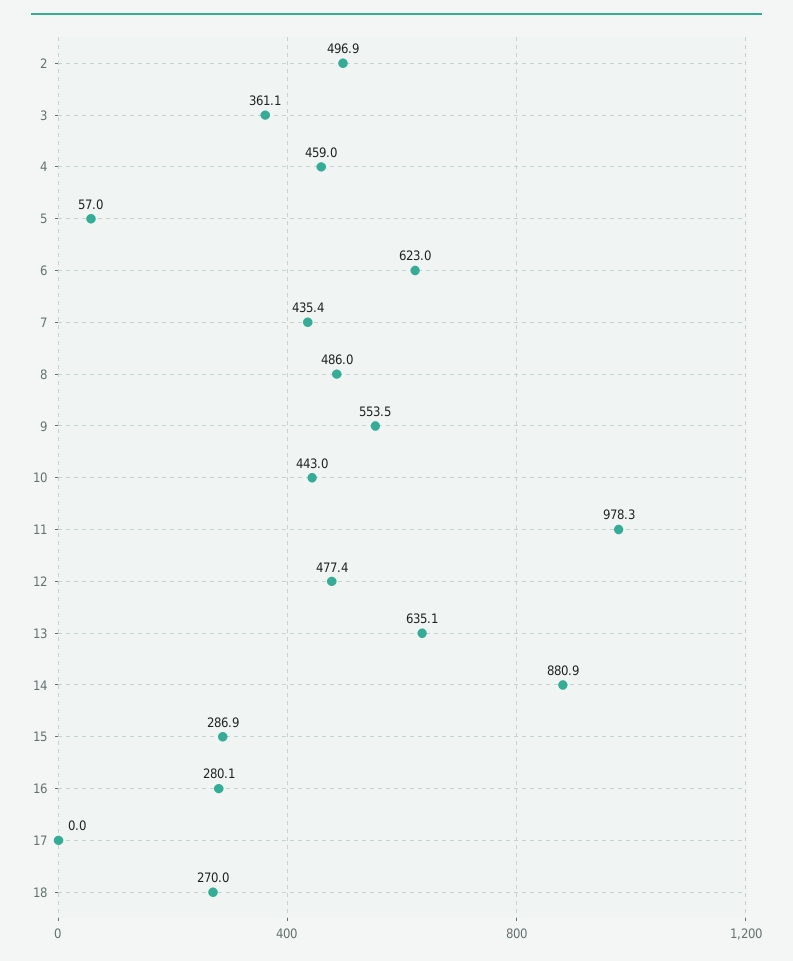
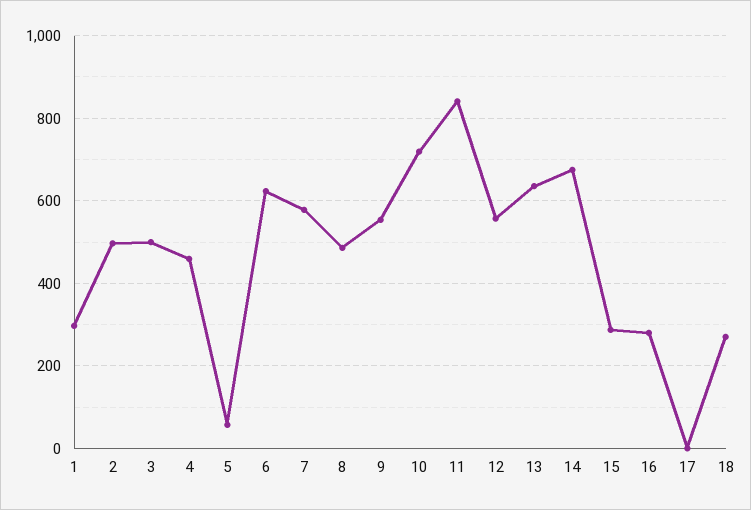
  {
    "2": 496.9,
-   "3": 361.1,
+   "3": 500,
    "4": 459,
    "5": 57,
    "6": 623,
-   "7": 435.4,
+   "7": 580,
    "8": 486,
    "9": 553.5,
-   "10": 443,
+   "10": 720,
-   "11": 978.3,
+   "11": 840,
-   "12": 477.4,
+   "12": 560,
    "13": 635.1,
-   "14": 880.9,
+   "14": 680,
    "15": 286.9,
    "16": 280.1,
    "17": 0,
-   "18": 270
+   "18": 270,
+   "1": 300
  }

